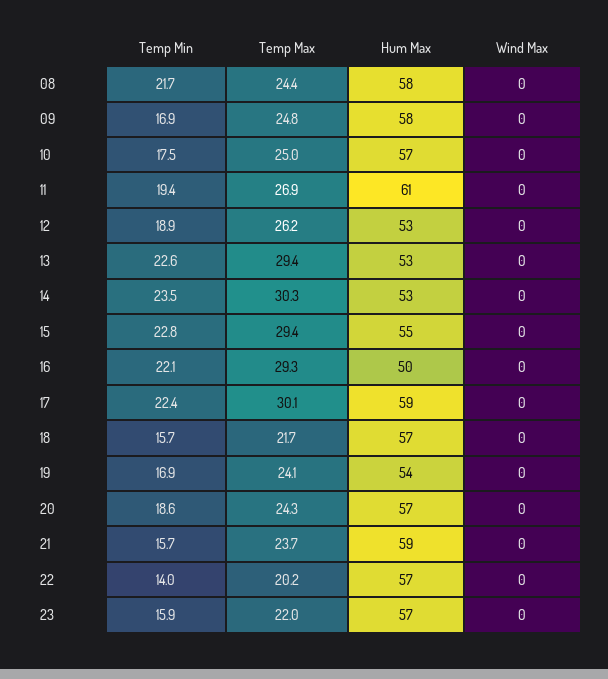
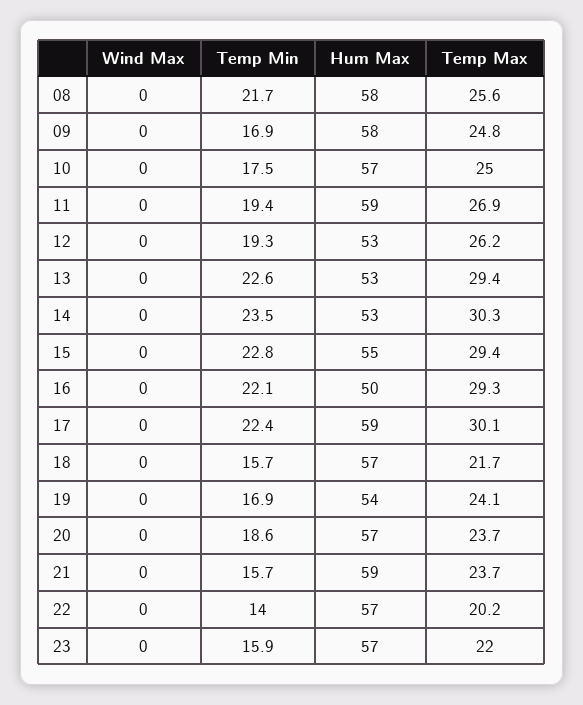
  {
    "Temp Min": {
      "08": 21.7,
      "09": 16.9,
      "10": 17.5,
      "11": 19.4,
-     "12": 18.9,
+     "12": 19.3,
      "13": 22.6,
      "14": 23.5,
      "15": 22.8,
      "16": 22.1,
      "17": 22.4,
      "18": 15.7,
      "19": 16.9,
      "20": 18.6,
      "21": 15.7,
      "22": 14,
      "23": 15.9
    },
    "Temp Max": {
-     "08": 24.4,
+     "08": 25.6,
      "09": 24.8,
      "10": 25,
      "11": 26.9,
      "12": 26.2,
      "13": 29.4,
      "14": 30.3,
      "15": 29.4,
      "16": 29.3,
      "17": 30.1,
      "18": 21.7,
      "19": 24.1,
-     "20": 24.3,
+     "20": 23.7,
      "21": 23.7,
      "22": 20.2,
      "23": 22
    },
    "Hum Max": {
      "08": 58,
      "09": 58,
      "10": 57,
-     "11": 61,
+     "11": 59,
      "12": 53,
      "13": 53,
      "14": 53,
      "15": 55,
      "16": 50,
      "17": 59,
      "18": 57,
      "19": 54,
      "20": 57,
      "21": 59,
      "22": 57,
      "23": 57
    },
    "Wind Max": {
      "08": 0,
      "09": 0,
      "10": 0,
      "11": 0,
      "12": 0,
      "13": 0,
      "14": 0,
      "15": 0,
      "16": 0,
      "17": 0,
      "18": 0,
      "19": 0,
      "20": 0,
      "21": 0,
      "22": 0,
      "23": 0
    }
  }

